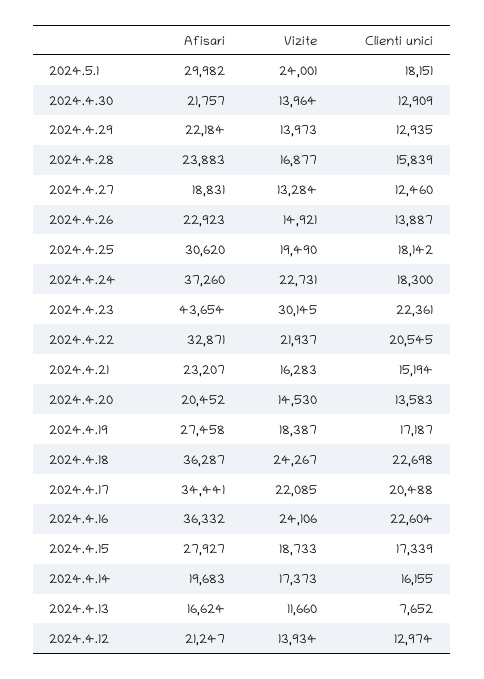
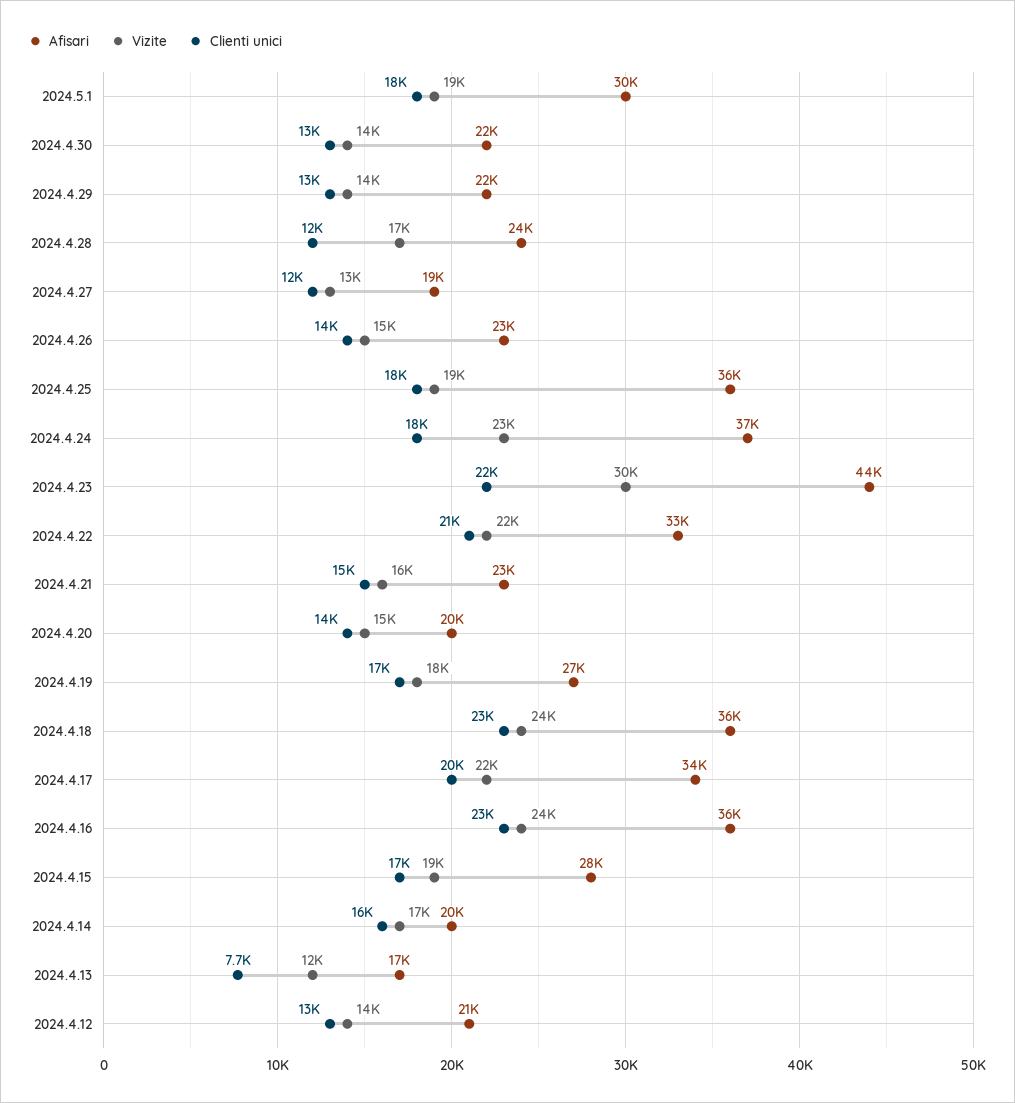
  {
    "Afisari": {
      "2024.5.1": 29982,
      "2024.4.30": 21757,
      "2024.4.29": 22184,
      "2024.4.28": 23883,
      "2024.4.27": 18831,
      "2024.4.26": 22923,
-     "2024.4.25": 30620,
+     "2024.4.25": 36000,
      "2024.4.24": 37260,
      "2024.4.23": 43654,
      "2024.4.22": 32871,
      "2024.4.21": 23207,
      "2024.4.20": 20452,
      "2024.4.19": 27458,
      "2024.4.18": 36287,
      "2024.4.17": 34441,
      "2024.4.16": 36332,
      "2024.4.15": 27927,
      "2024.4.14": 19683,
      "2024.4.13": 16624,
      "2024.4.12": 21247
    },
    "Vizite": {
-     "2024.5.1": 24001,
+     "2024.5.1": 19000,
      "2024.4.30": 13964,
      "2024.4.29": 13973,
      "2024.4.28": 16877,
      "2024.4.27": 13284,
      "2024.4.26": 14921,
      "2024.4.25": 19490,
      "2024.4.24": 22731,
      "2024.4.23": 30145,
      "2024.4.22": 21937,
      "2024.4.21": 16283,
      "2024.4.20": 14530,
      "2024.4.19": 18387,
      "2024.4.18": 24267,
      "2024.4.17": 22085,
      "2024.4.16": 24106,
      "2024.4.15": 18733,
      "2024.4.14": 17373,
      "2024.4.13": 11660,
      "2024.4.12": 13934
    },
    "Clienti unici": {
      "2024.5.1": 18151,
      "2024.4.30": 12909,
      "2024.4.29": 12935,
-     "2024.4.28": 15839,
+     "2024.4.28": 12000,
      "2024.4.27": 12460,
      "2024.4.26": 13887,
      "2024.4.25": 18142,
      "2024.4.24": 18300,
      "2024.4.23": 22361,
      "2024.4.22": 20545,
      "2024.4.21": 15194,
      "2024.4.20": 13583,
      "2024.4.19": 17187,
      "2024.4.18": 22698,
      "2024.4.17": 20488,
      "2024.4.16": 22604,
      "2024.4.15": 17339,
      "2024.4.14": 16155,
      "2024.4.13": 7652,
      "2024.4.12": 12974
    }
  }

